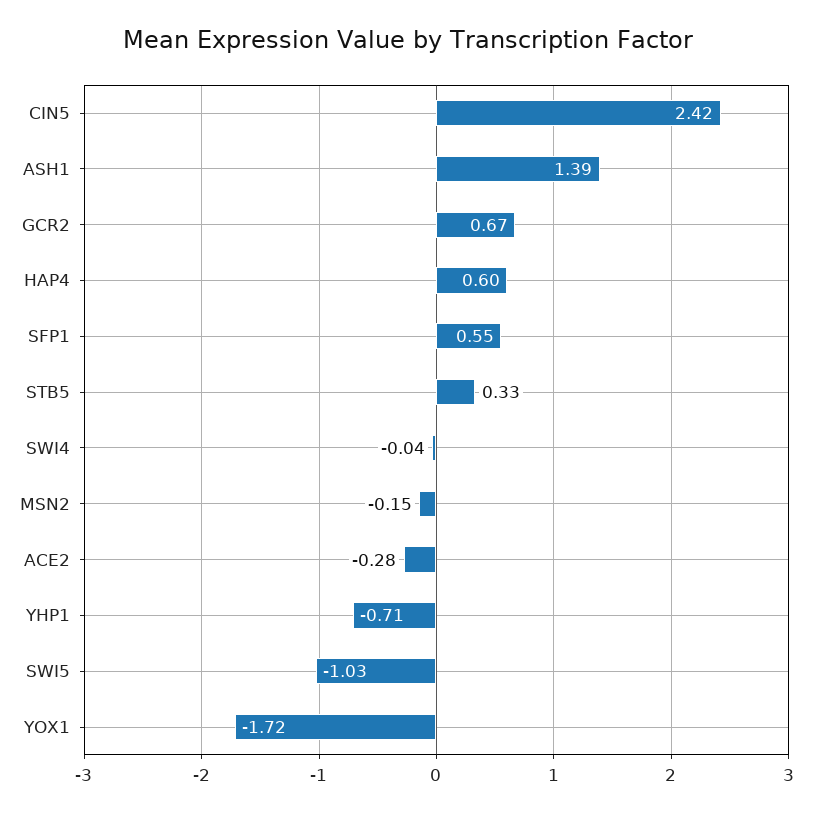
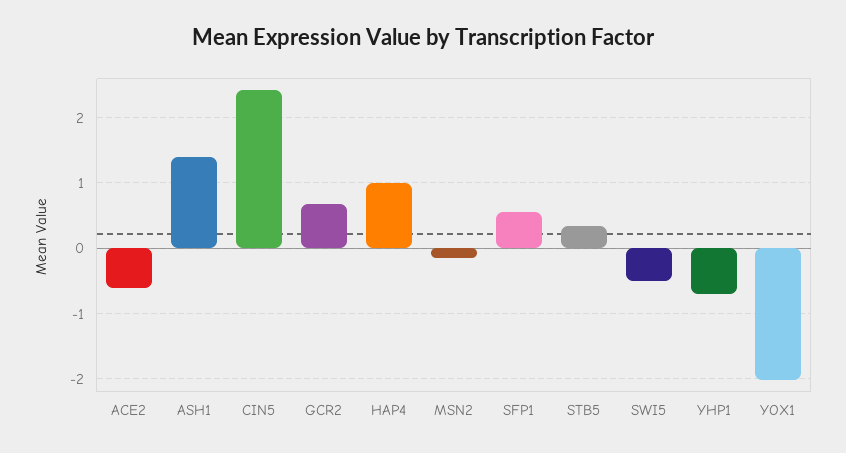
  {
    "CIN5": 2.42,
    "ASH1": 1.39,
    "GCR2": 0.67,
-   "HAP4": 0.6,
+   "HAP4": 1,
    "SFP1": 0.55,
    "STB5": 0.33,
-   "SWI4": -0.04,
    "MSN2": -0.15,
-   "ACE2": -0.28,
+   "ACE2": -0.6,
    "YHP1": -0.71,
-   "SWI5": -1.03,
+   "SWI5": -0.5,
-   "YOX1": -1.72
+   "YOX1": -2
  }

